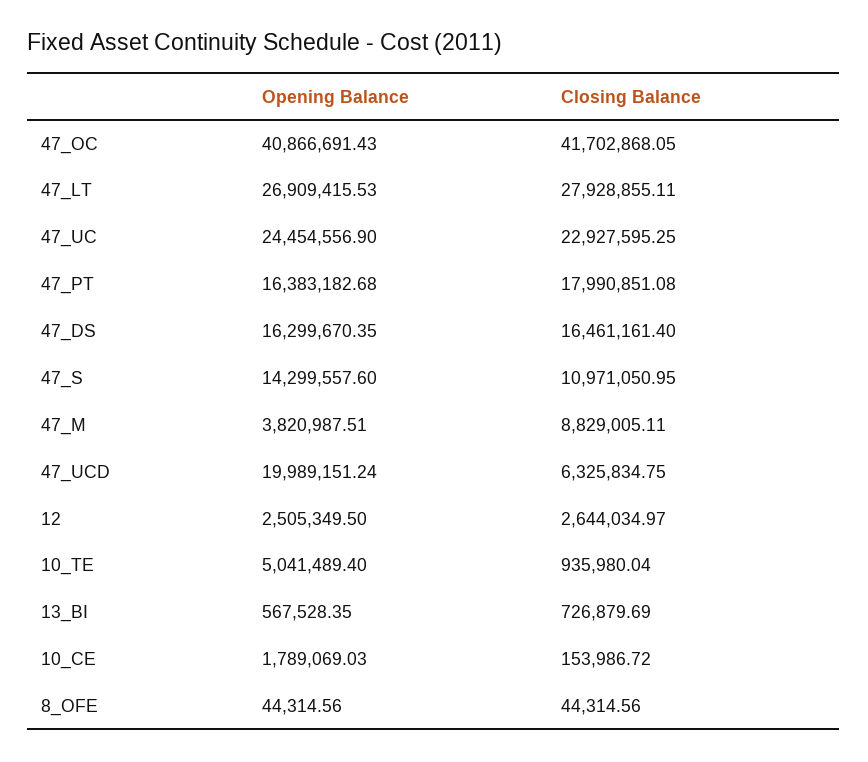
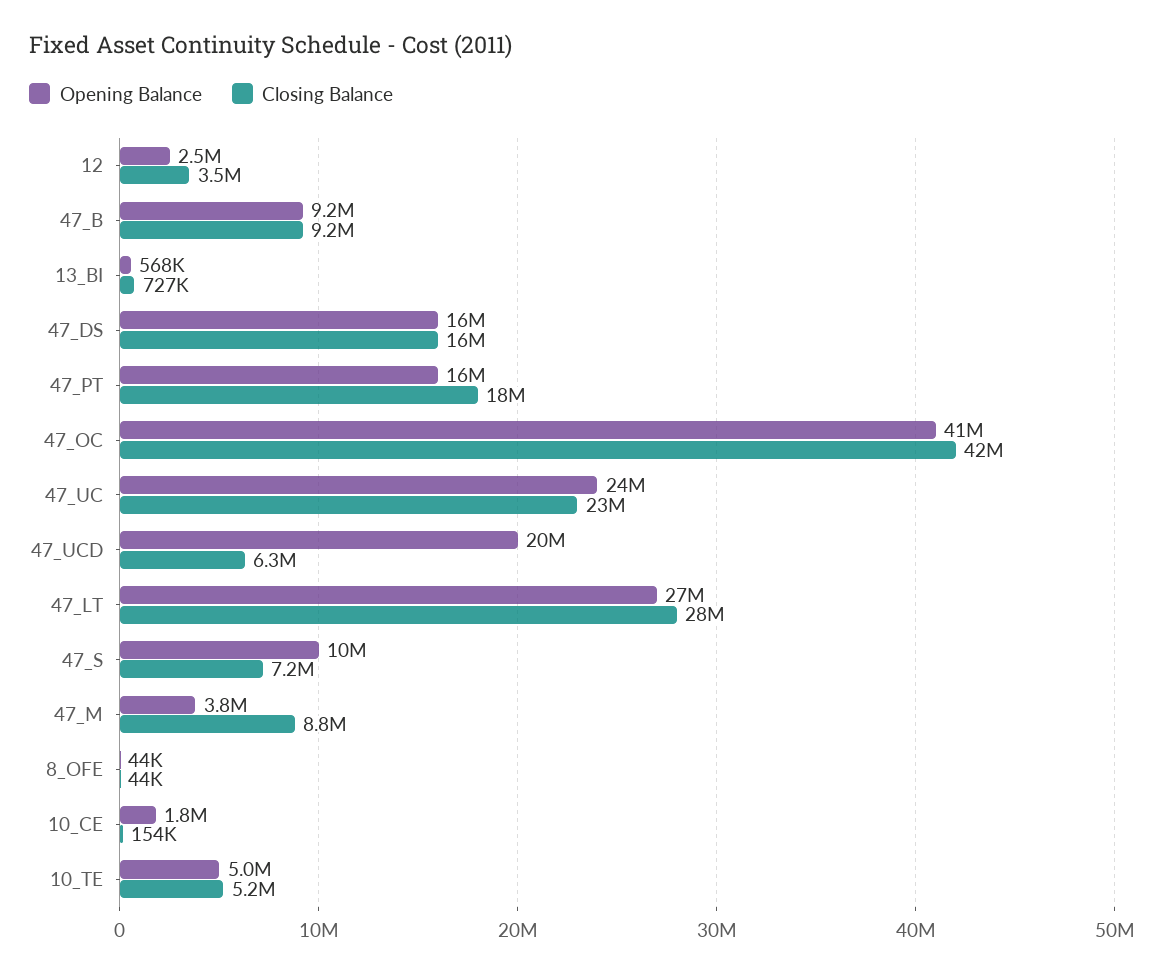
  {
    "Opening Balance": {
      "47_OC": 40866691.43,
      "47_LT": 26909415.53,
      "47_UC": 24454556.9,
      "47_PT": 16383182.68,
      "47_DS": 16299670.35,
-     "47_S": 14299557.6,
+     "47_S": 10000000,
      "47_M": 3820987.51,
      "47_UCD": 19989151.24,
      "12": 2505349.5,
      "10_TE": 5041489.4,
      "13_BI": 567528.35,
      "10_CE": 1789069.03,
-     "8_OFE": 44314.56
+     "8_OFE": 44314.56,
+     "47_B": 9200000
    },
    "Closing Balance": {
      "47_OC": 41702868.05,
      "47_LT": 27928855.11,
      "47_UC": 22927595.25,
      "47_PT": 17990851.08,
      "47_DS": 16461161.4,
-     "47_S": 10971050.95,
+     "47_S": 7200000,
      "47_M": 8829005.11,
      "47_UCD": 6325834.75,
-     "12": 2644034.97,
+     "12": 3500000,
-     "10_TE": 935980.04,
+     "10_TE": 5200000,
      "13_BI": 726879.69,
      "10_CE": 153986.72,
-     "8_OFE": 44314.56
+     "8_OFE": 44314.56,
+     "47_B": 9200000
    }
  }

